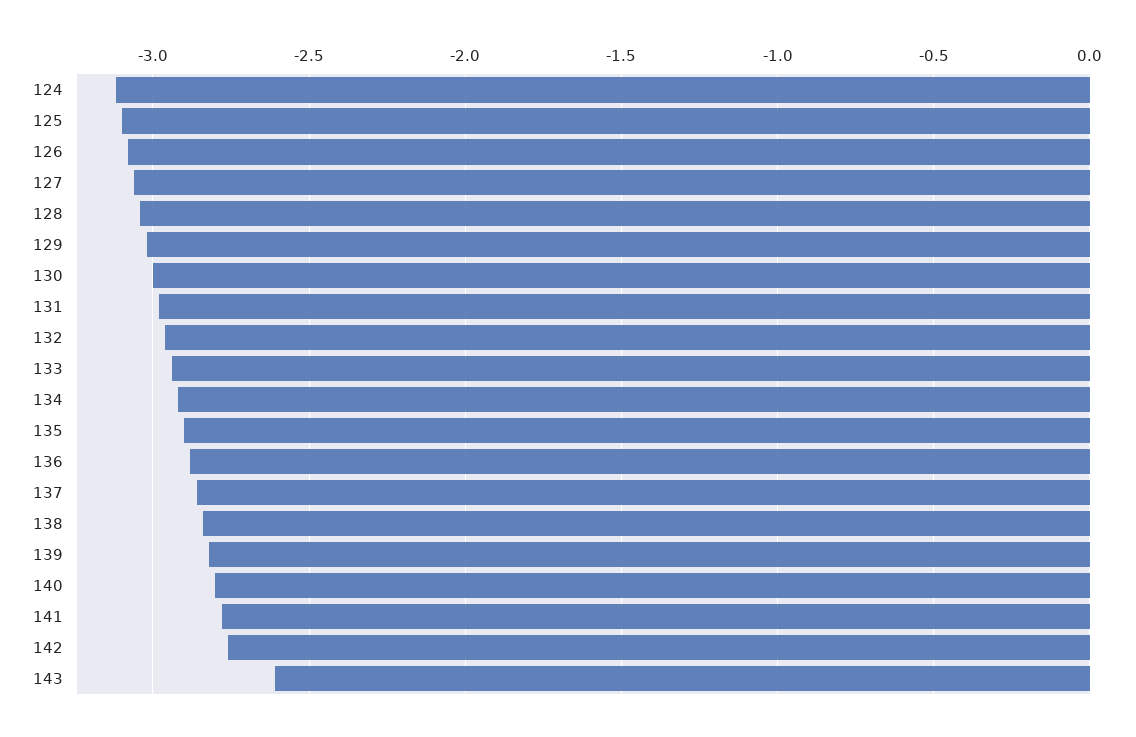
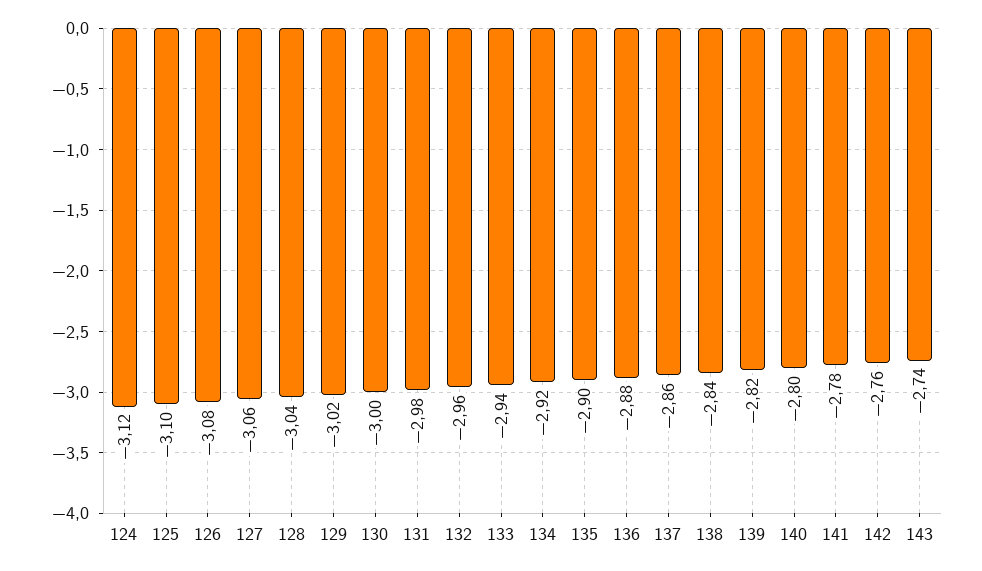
  {
    "124": -3.12,
    "125": -3.1,
    "126": -3.08,
    "127": -3.06,
    "128": -3.04,
    "129": -3.02,
    "130": -3,
    "131": -2.98,
    "132": -2.96,
    "133": -2.94,
    "134": -2.92,
    "135": -2.9,
    "136": -2.88,
    "137": -2.86,
    "138": -2.84,
    "139": -2.82,
    "140": -2.8,
    "141": -2.78,
    "142": -2.76,
-   "143": -2.6
+   "143": -2.74
  }

